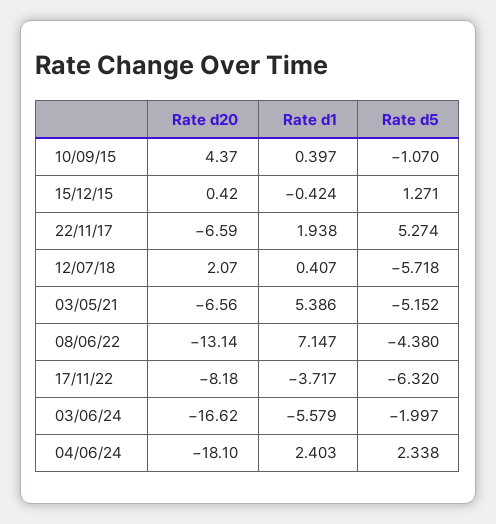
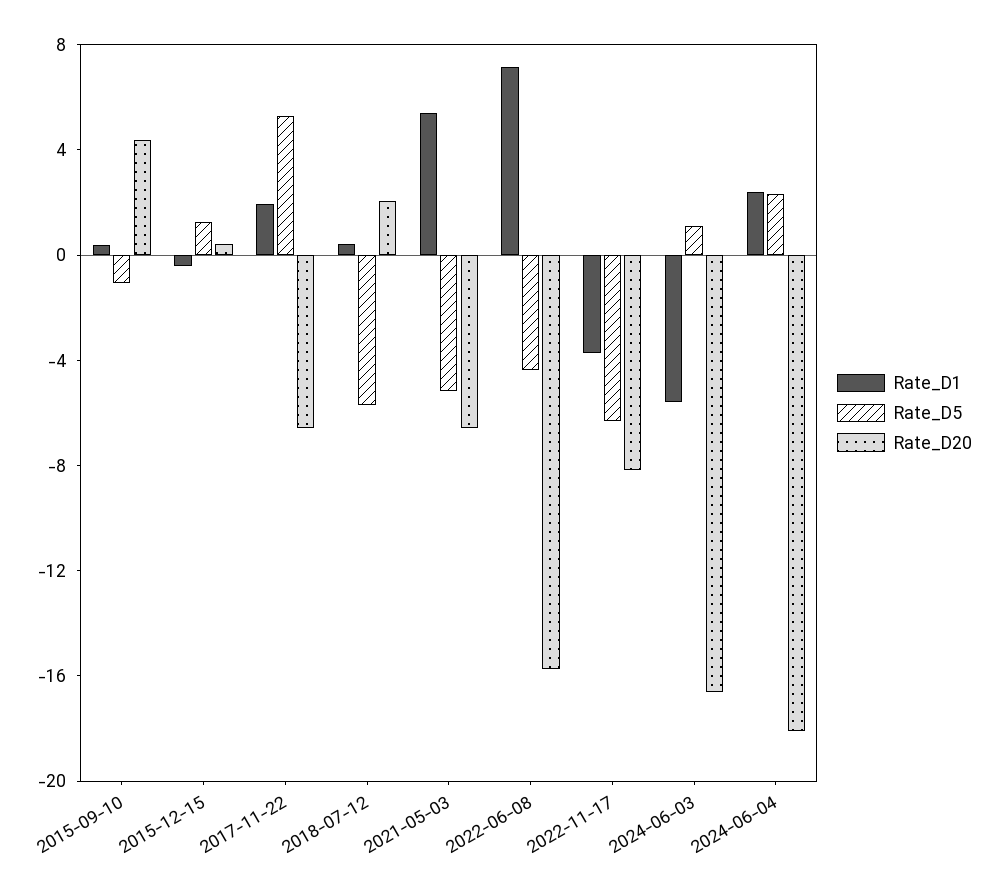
  {
    "Rate d20": {
      "10/09/15": 4.37,
      "15/12/15": 0.42,
      "22/11/17": -6.59,
      "12/07/18": 2.07,
      "03/05/21": -6.56,
-     "08/06/22": -13.14,
+     "08/06/22": -16,
      "17/11/22": -8.18,
      "03/06/24": -16.62,
      "04/06/24": -18.1
    },
    "Rate d1": {
      "10/09/15": 0.397,
      "15/12/15": -0.424,
      "22/11/17": 1.938,
      "12/07/18": 0.407,
      "03/05/21": 5.386,
      "08/06/22": 7.147,
      "17/11/22": -3.717,
      "03/06/24": -5.579,
      "04/06/24": 2.403
    },
    "Rate d5": {
      "10/09/15": -1.07,
      "15/12/15": 1.271,
      "22/11/17": 5.274,
      "12/07/18": -5.718,
      "03/05/21": -5.152,
      "08/06/22": -4.38,
      "17/11/22": -6.32,
-     "03/06/24": -1.997,
+     "03/06/24": 1,
      "04/06/24": 2.338
    }
  }

